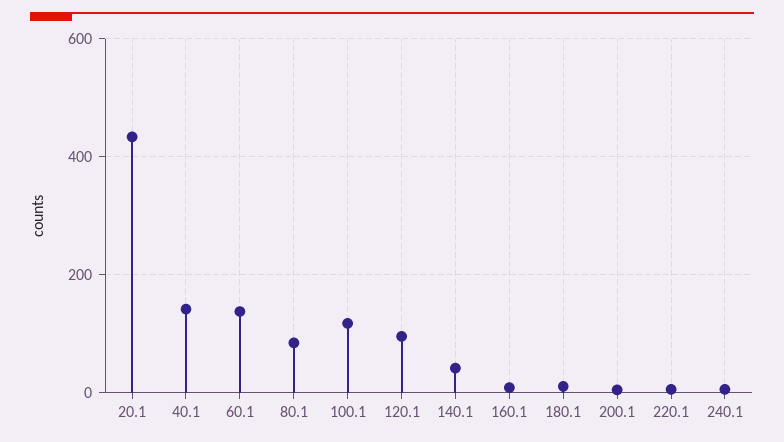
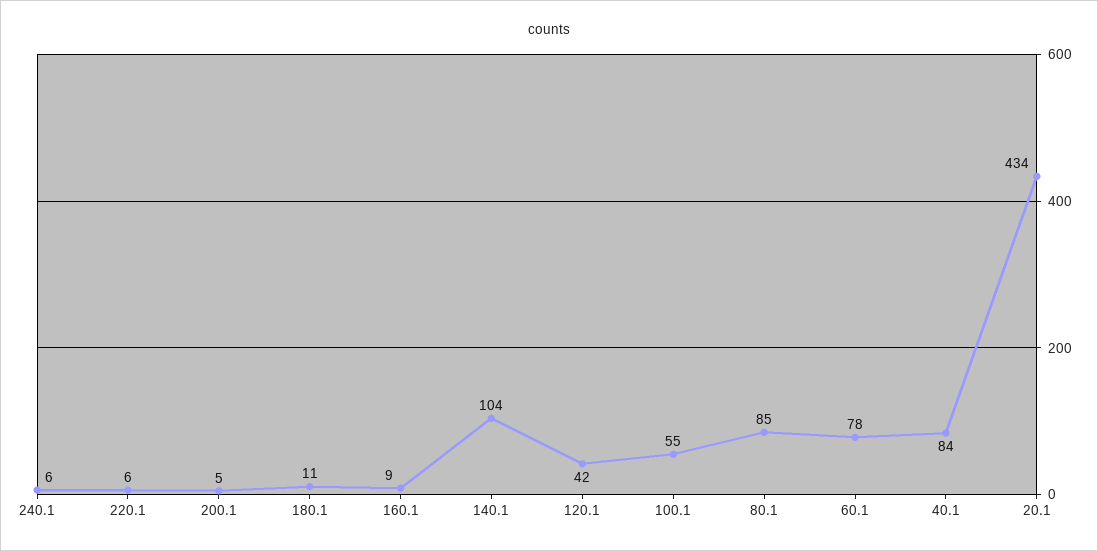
  {
    "20.1": 434,
-   "40.1": 140,
+   "40.1": 84,
-   "60.1": 140,
+   "60.1": 78,
    "80.1": 85,
-   "100.1": 120,
+   "100.1": 55,
-   "120.1": 100,
+   "120.1": 42,
-   "140.1": 40,
+   "140.1": 104,
    "160.1": 9,
    "180.1": 11,
    "200.1": 5,
    "220.1": 6,
    "240.1": 6
  }

